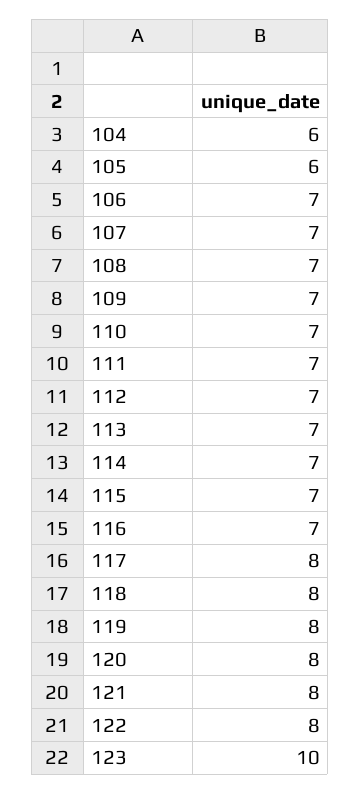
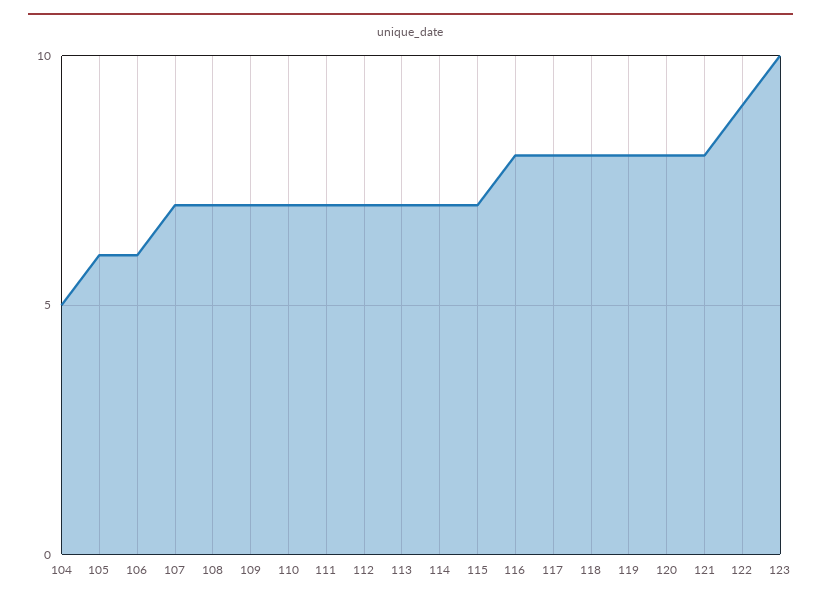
  {
-   "104": 6,
+   "104": 5,
    "105": 6,
-   "106": 7,
+   "106": 6,
    "107": 7,
    "108": 7,
    "109": 7,
    "110": 7,
    "111": 7,
    "112": 7,
    "113": 7,
    "114": 7,
    "115": 7,
-   "116": 7,
+   "116": 8,
    "117": 8,
    "118": 8,
    "119": 8,
    "120": 8,
    "121": 8,
-   "122": 8,
+   "122": 9,
    "123": 10
  }

